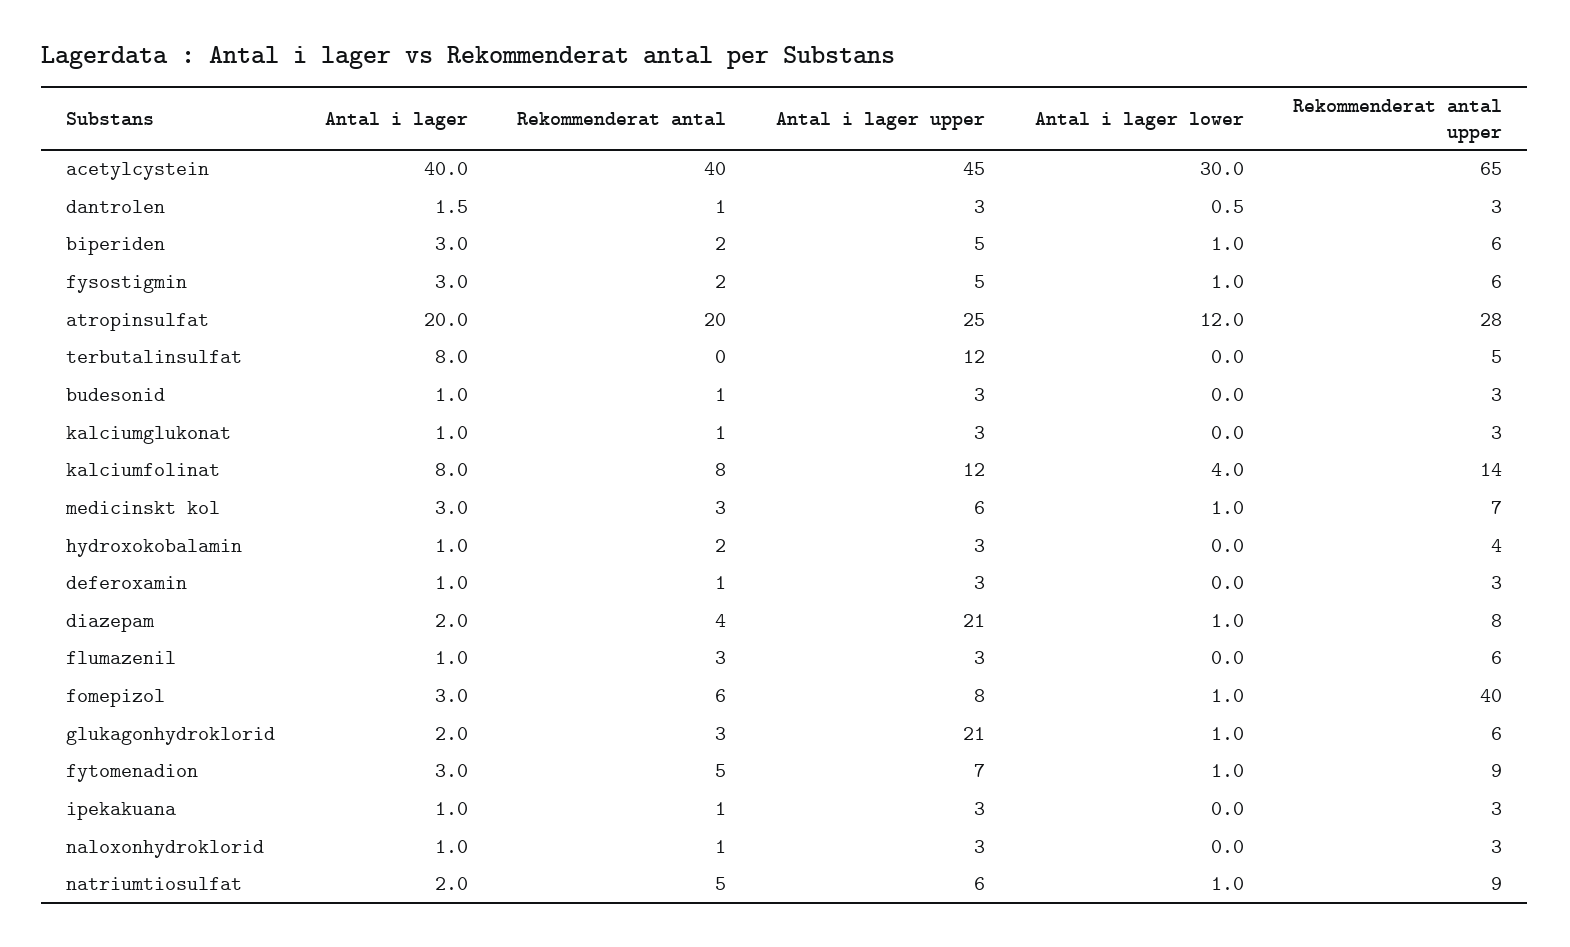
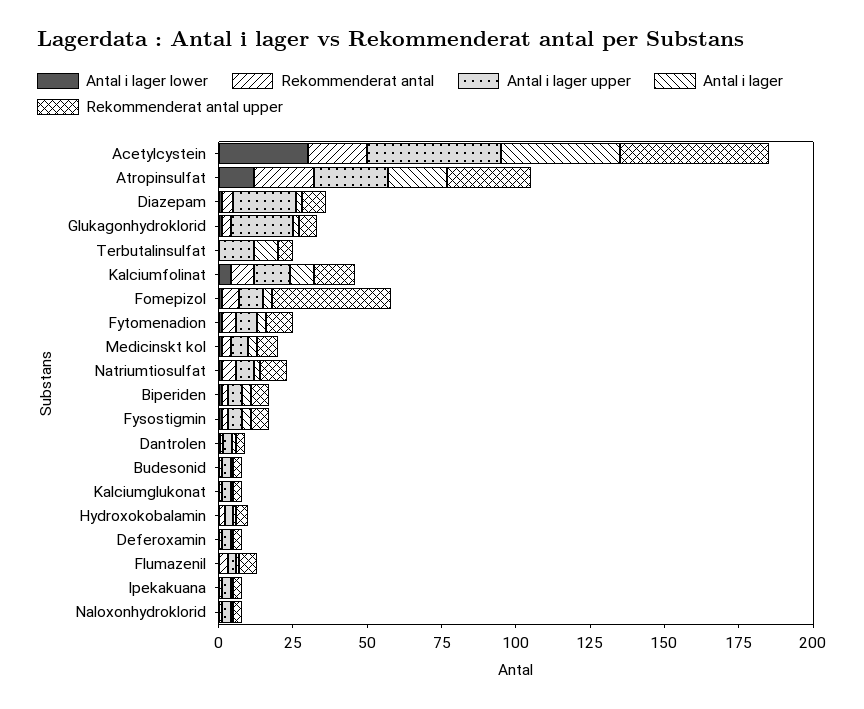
  {
    "Antal i lager": {
      "acetylcystein": 40,
      "dantrolen": 1.5,
      "biperiden": 3,
      "fysostigmin": 3,
      "atropinsulfat": 20,
      "terbutalinsulfat": 8,
      "budesonid": 1,
      "kalciumglukonat": 1,
      "kalciumfolinat": 8,
      "medicinskt kol": 3,
      "hydroxokobalamin": 1,
      "deferoxamin": 1,
      "diazepam": 2,
      "flumazenil": 1,
      "fomepizol": 3,
      "glukagonhydroklorid": 2,
      "fytomenadion": 3,
      "ipekakuana": 1,
      "naloxonhydroklorid": 1,
      "natriumtiosulfat": 2
    },
    "Rekommenderat antal": {
-     "acetylcystein": 40,
+     "acetylcystein": 20,
      "dantrolen": 1,
      "biperiden": 2,
      "fysostigmin": 2,
      "atropinsulfat": 20,
      "terbutalinsulfat": 0,
      "budesonid": 1,
      "kalciumglukonat": 1,
      "kalciumfolinat": 8,
      "medicinskt kol": 3,
      "hydroxokobalamin": 2,
      "deferoxamin": 1,
      "diazepam": 4,
      "flumazenil": 3,
      "fomepizol": 6,
      "glukagonhydroklorid": 3,
      "fytomenadion": 5,
      "ipekakuana": 1,
      "naloxonhydroklorid": 1,
      "natriumtiosulfat": 5
    },
    "Antal i lager upper": {
      "acetylcystein": 45,
      "dantrolen": 3,
      "biperiden": 5,
      "fysostigmin": 5,
      "atropinsulfat": 25,
      "terbutalinsulfat": 12,
      "budesonid": 3,
      "kalciumglukonat": 3,
      "kalciumfolinat": 12,
      "medicinskt kol": 6,
      "hydroxokobalamin": 3,
      "deferoxamin": 3,
      "diazepam": 21,
      "flumazenil": 3,
      "fomepizol": 8,
      "glukagonhydroklorid": 21,
      "fytomenadion": 7,
      "ipekakuana": 3,
      "naloxonhydroklorid": 3,
      "natriumtiosulfat": 6
    },
    "Antal i lager lower": {
      "acetylcystein": 30,
      "dantrolen": 0.5,
      "biperiden": 1,
      "fysostigmin": 1,
      "atropinsulfat": 12,
      "terbutalinsulfat": 0,
      "budesonid": 0,
      "kalciumglukonat": 0,
      "kalciumfolinat": 4,
      "medicinskt kol": 1,
      "hydroxokobalamin": 0,
      "deferoxamin": 0,
      "diazepam": 1,
      "flumazenil": 0,
      "fomepizol": 1,
      "glukagonhydroklorid": 1,
      "fytomenadion": 1,
      "ipekakuana": 0,
      "naloxonhydroklorid": 0,
      "natriumtiosulfat": 1
    },
    "Rekommenderat antal upper": {
-     "acetylcystein": 65,
+     "acetylcystein": 50,
      "dantrolen": 3,
      "biperiden": 6,
      "fysostigmin": 6,
      "atropinsulfat": 28,
      "terbutalinsulfat": 5,
      "budesonid": 3,
      "kalciumglukonat": 3,
      "kalciumfolinat": 14,
      "medicinskt kol": 7,
      "hydroxokobalamin": 4,
      "deferoxamin": 3,
      "diazepam": 8,
      "flumazenil": 6,
      "fomepizol": 40,
      "glukagonhydroklorid": 6,
      "fytomenadion": 9,
      "ipekakuana": 3,
      "naloxonhydroklorid": 3,
      "natriumtiosulfat": 9
    }
  }

